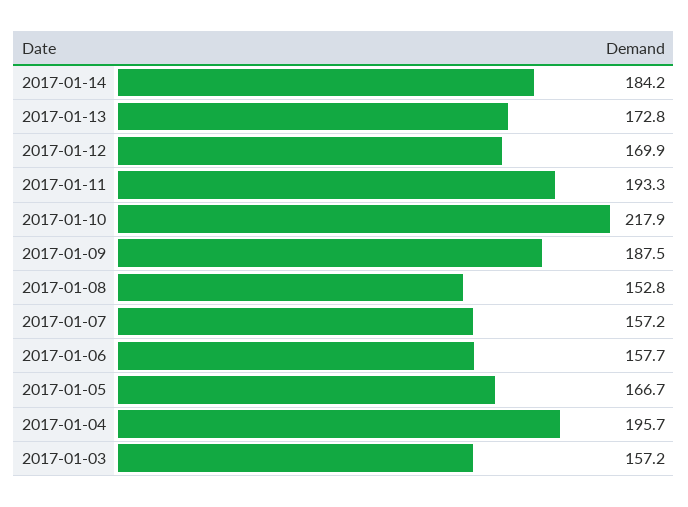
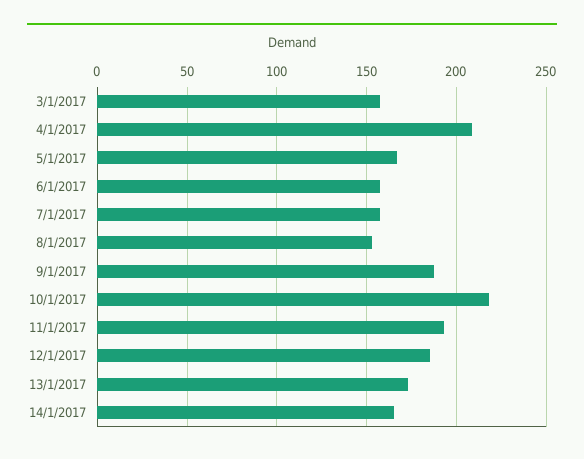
  {
-   "2017-01-14": 184.2,
+   "2017-01-14": 165,
    "2017-01-13": 172.8,
-   "2017-01-12": 169.9,
+   "2017-01-12": 185,
    "2017-01-11": 193.3,
    "2017-01-10": 217.9,
    "2017-01-09": 187.5,
    "2017-01-08": 152.8,
    "2017-01-07": 157.2,
    "2017-01-06": 157.7,
    "2017-01-05": 166.7,
-   "2017-01-04": 195.7,
+   "2017-01-04": 210,
    "2017-01-03": 157.2
  }

